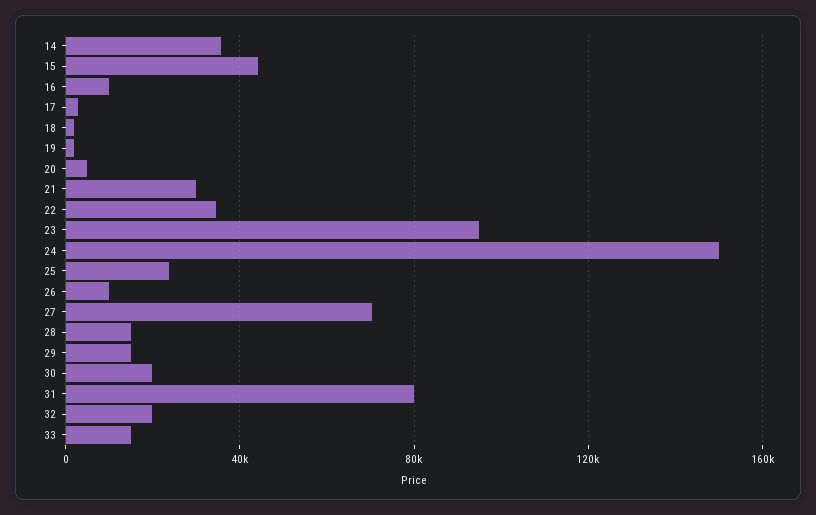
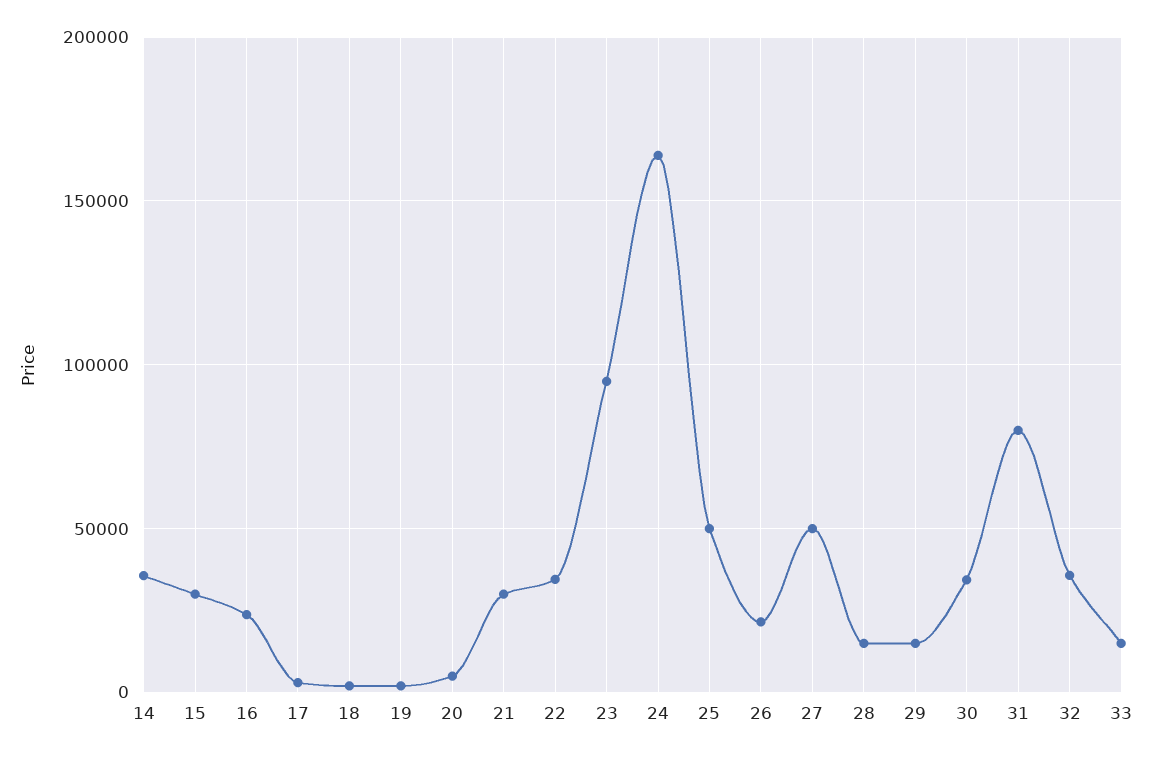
  {
    "14": 35000,
-   "15": 45000,
+   "15": 30000,
-   "16": 10000,
+   "16": 25000,
    "17": 5000,
    "18": 0,
    "19": 0,
    "20": 5000,
    "21": 30000,
    "22": 35000,
    "23": 95000,
-   "24": 150000,
+   "24": 165000,
-   "25": 25000,
+   "25": 50000,
-   "26": 10000,
+   "26": 20000,
-   "27": 70000,
+   "27": 50000,
    "28": 15000,
    "29": 15000,
-   "30": 20000,
+   "30": 35000,
    "31": 80000,
-   "32": 20000,
+   "32": 35000,
    "33": 15000
  }

